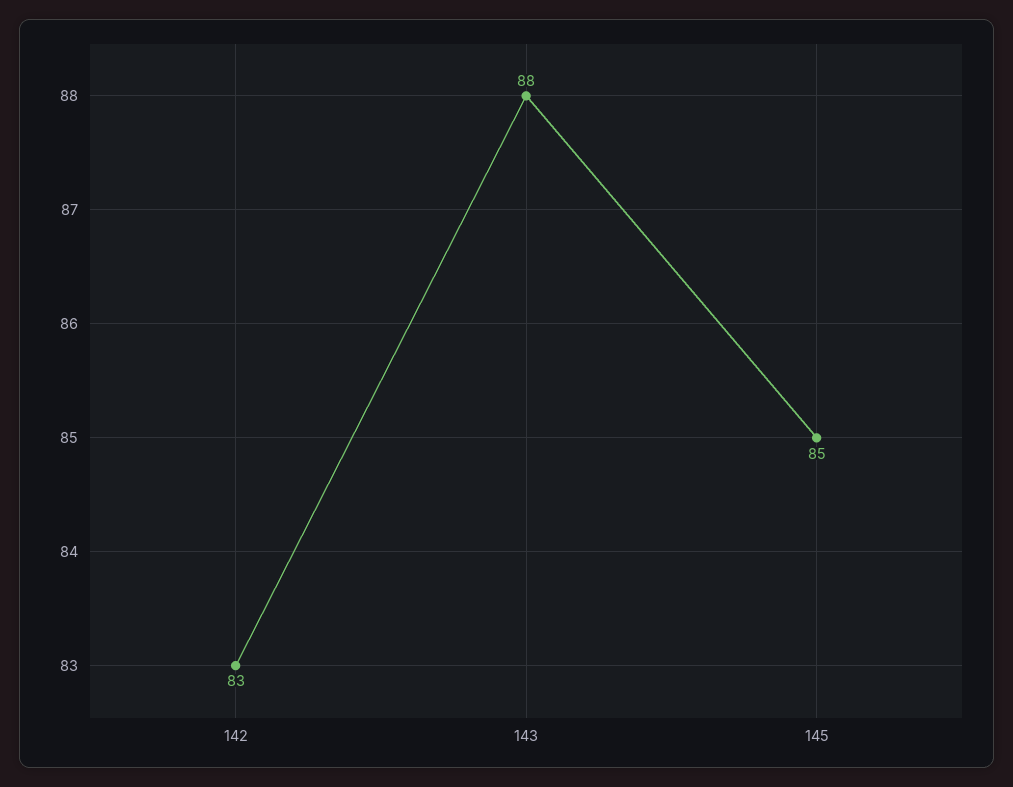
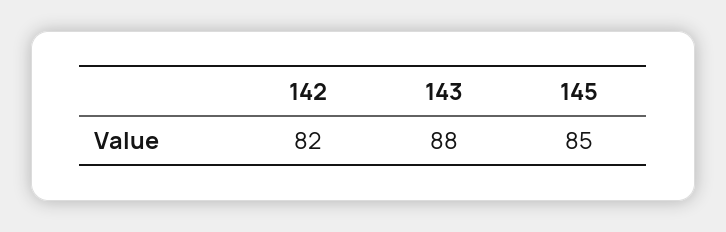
  {
-   "142": 83,
+   "142": 82,
    "143": 88,
    "145": 85
  }

